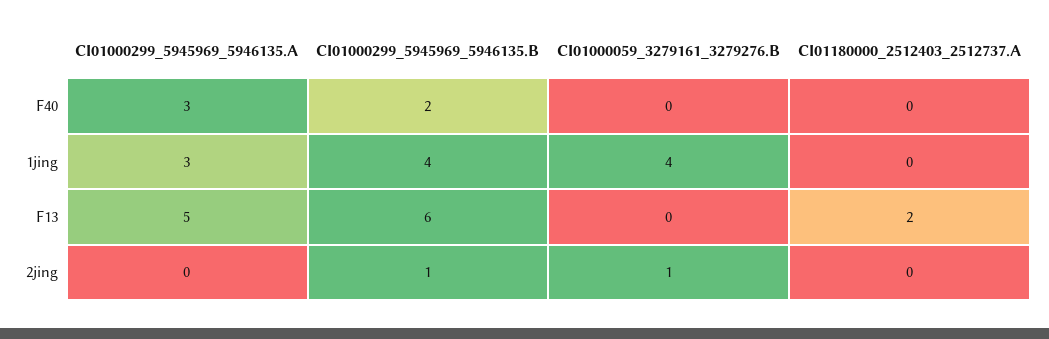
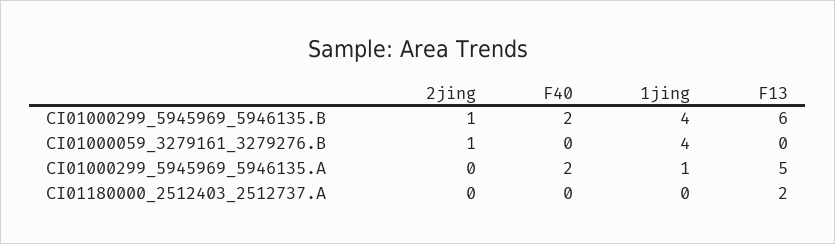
  {
    "CI01000299_5945969_5946135.A": {
-     "F40": 3,
+     "F40": 2,
-     "1jing": 3,
+     "1jing": 1,
      "F13": 5,
      "2jing": 0
    },
    "CI01000299_5945969_5946135.B": {
      "F40": 2,
      "1jing": 4,
      "F13": 6,
      "2jing": 1
    },
    "CI01000059_3279161_3279276.B": {
      "F40": 0,
      "1jing": 4,
      "F13": 0,
      "2jing": 1
    },
    "CI01180000_2512403_2512737.A": {
      "F40": 0,
      "1jing": 0,
      "F13": 2,
      "2jing": 0
    }
  }

